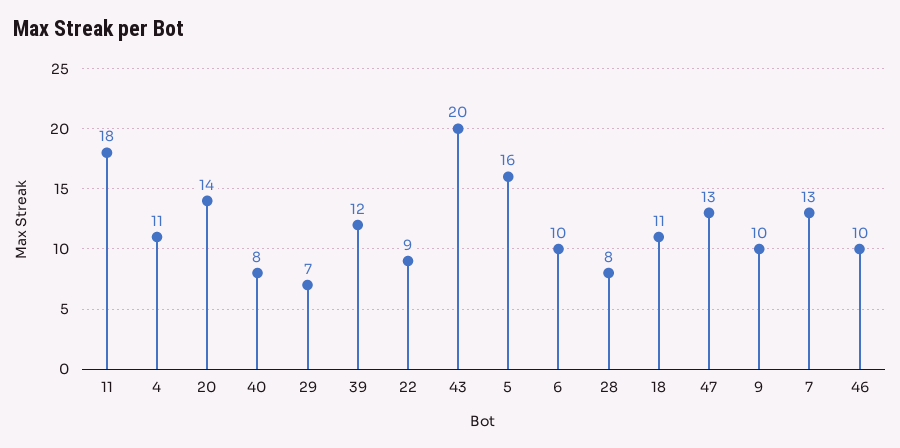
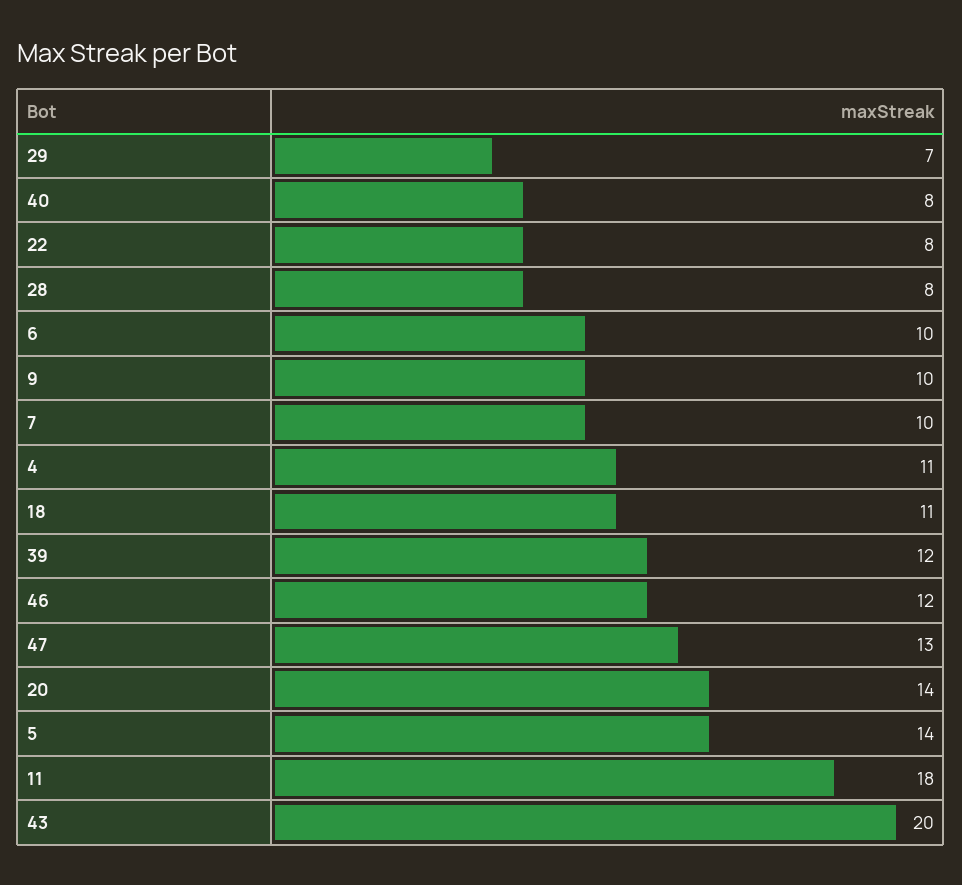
  {
    "11": 18,
    "4": 11,
    "20": 14,
    "40": 8,
    "29": 7,
    "39": 12,
-   "22": 9,
+   "22": 8,
    "43": 20,
-   "5": 16,
+   "5": 14,
    "6": 10,
    "28": 8,
    "18": 11,
    "47": 13,
    "9": 10,
-   "7": 13,
+   "7": 10,
-   "46": 10
+   "46": 12
  }

